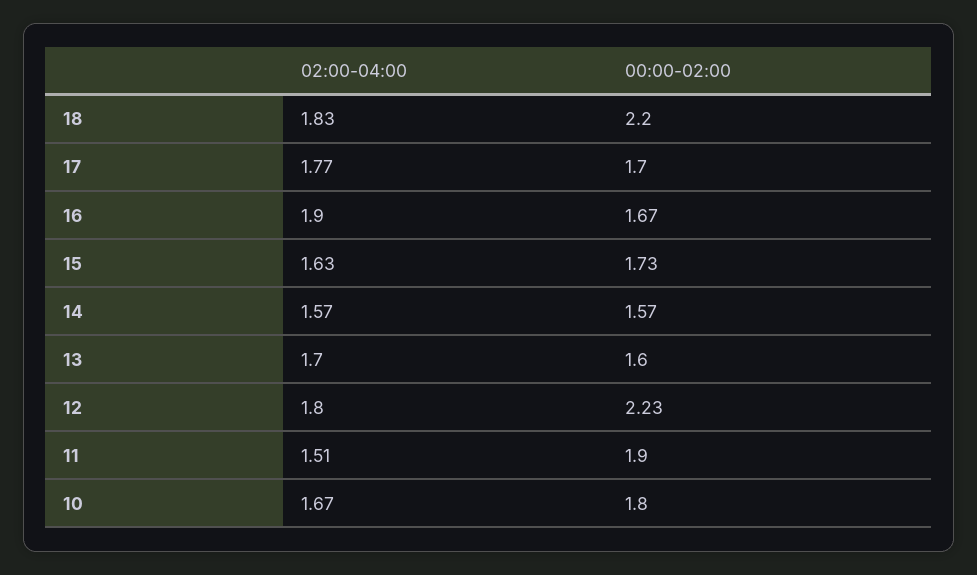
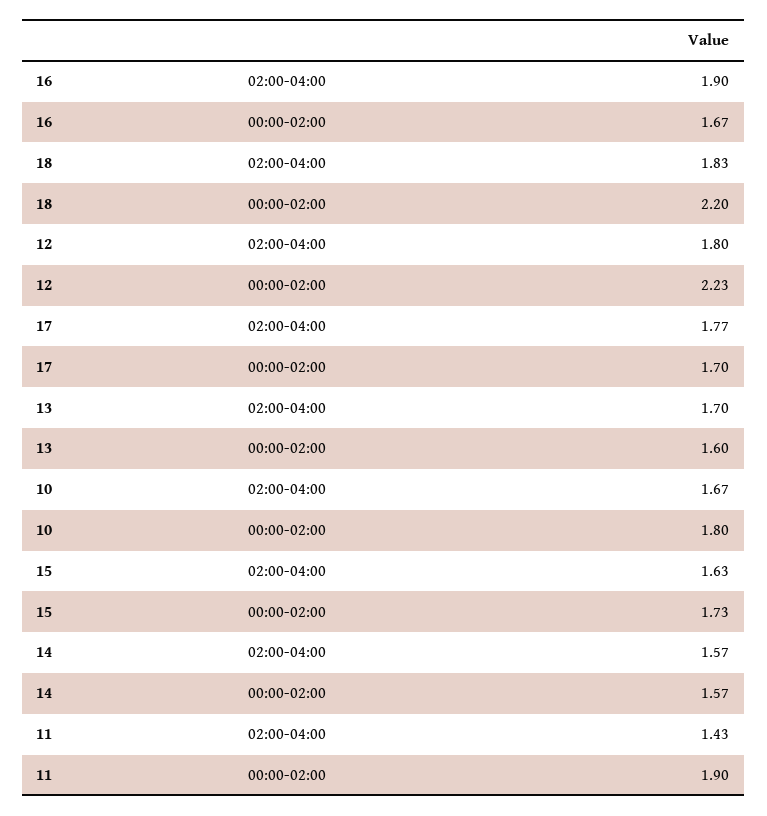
  {
    "02:00-04:00": {
      "18": 1.83,
      "17": 1.77,
      "16": 1.9,
      "15": 1.63,
      "14": 1.57,
      "13": 1.7,
      "12": 1.8,
-     "11": 1.51,
+     "11": 1.43,
      "10": 1.67
    },
    "00:00-02:00": {
      "18": 2.2,
      "17": 1.7,
      "16": 1.67,
      "15": 1.73,
      "14": 1.57,
      "13": 1.6,
      "12": 2.23,
      "11": 1.9,
      "10": 1.8
    }
  }

